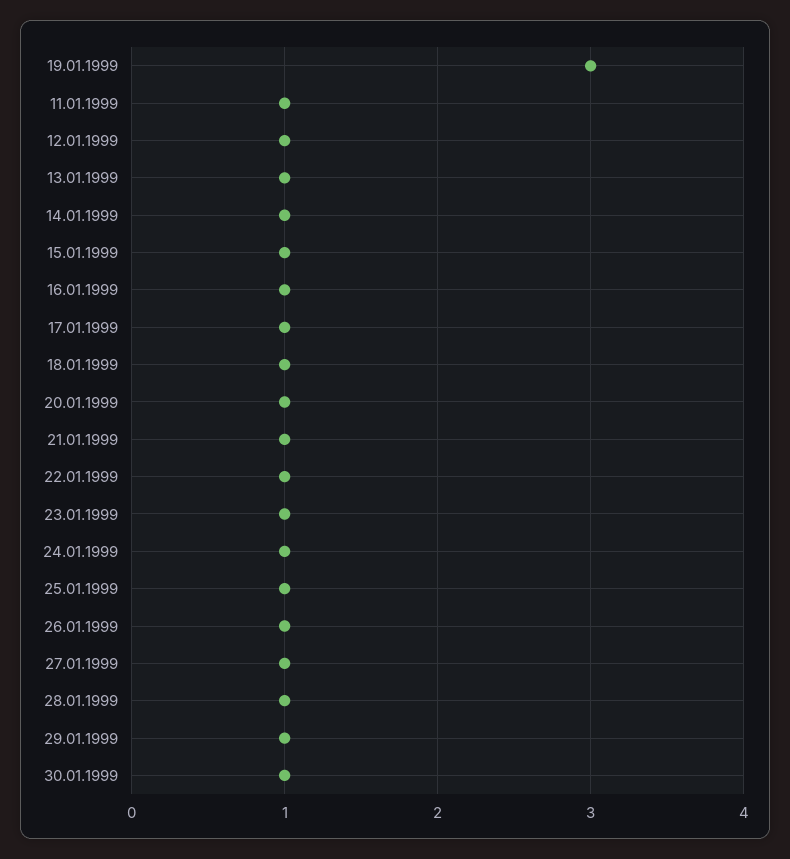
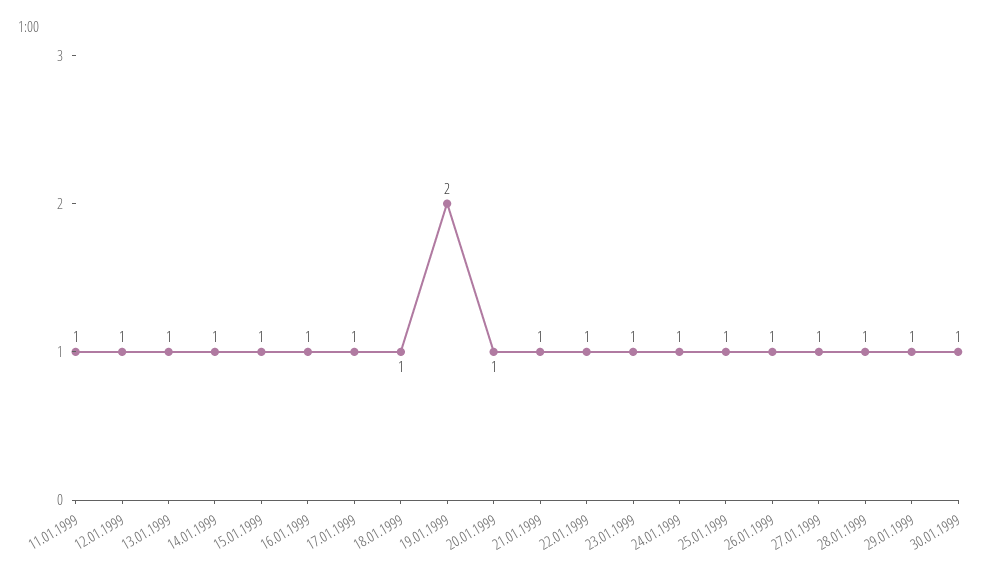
  {
-   "19.01.1999": 3,
+   "19.01.1999": 2,
    "11.01.1999": 1,
    "12.01.1999": 1,
    "13.01.1999": 1,
    "14.01.1999": 1,
    "15.01.1999": 1,
    "16.01.1999": 1,
    "17.01.1999": 1,
    "18.01.1999": 1,
    "20.01.1999": 1,
    "21.01.1999": 1,
    "22.01.1999": 1,
    "23.01.1999": 1,
    "24.01.1999": 1,
    "25.01.1999": 1,
    "26.01.1999": 1,
    "27.01.1999": 1,
    "28.01.1999": 1,
    "29.01.1999": 1,
    "30.01.1999": 1
  }

